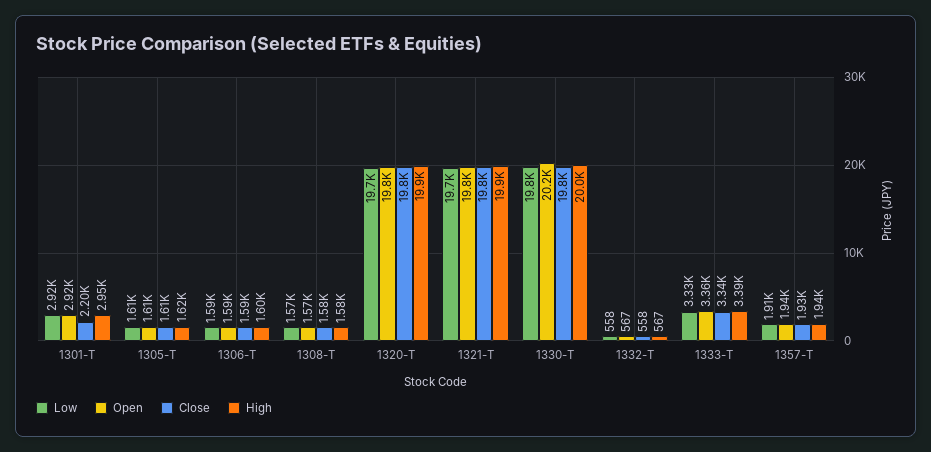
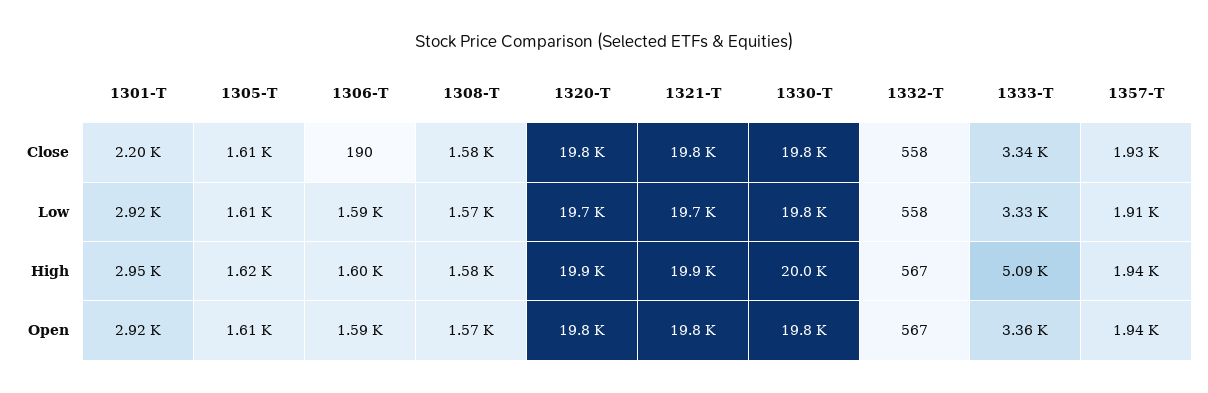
  {
    "Low": {
      "1301-T": 2920,
      "1305-T": 1610,
      "1306-T": 1590,
      "1308-T": 1570,
      "1320-T": 19700,
      "1321-T": 19700,
      "1330-T": 19800,
      "1332-T": 558,
      "1333-T": 3330,
      "1357-T": 1910
    },
    "Open": {
      "1301-T": 2920,
      "1305-T": 1610,
      "1306-T": 1590,
      "1308-T": 1570,
      "1320-T": 19800,
      "1321-T": 19800,
-     "1330-T": 20200,
+     "1330-T": 19800,
      "1332-T": 567,
      "1333-T": 3360,
      "1357-T": 1940
    },
    "Close": {
      "1301-T": 2200,
      "1305-T": 1610,
-     "1306-T": 1590,
+     "1306-T": 190,
      "1308-T": 1580,
      "1320-T": 19800,
      "1321-T": 19800,
      "1330-T": 19800,
      "1332-T": 558,
      "1333-T": 3340,
      "1357-T": 1930
    },
    "High": {
      "1301-T": 2950,
      "1305-T": 1620,
      "1306-T": 1600,
      "1308-T": 1580,
      "1320-T": 19900,
      "1321-T": 19900,
      "1330-T": 20000,
      "1332-T": 567,
-     "1333-T": 3390,
+     "1333-T": 5090,
      "1357-T": 1940
    }
  }

